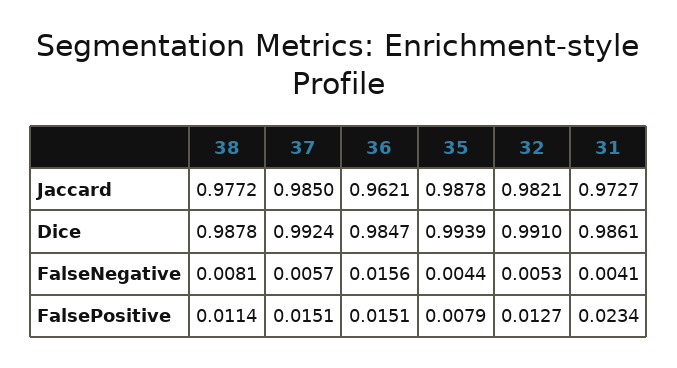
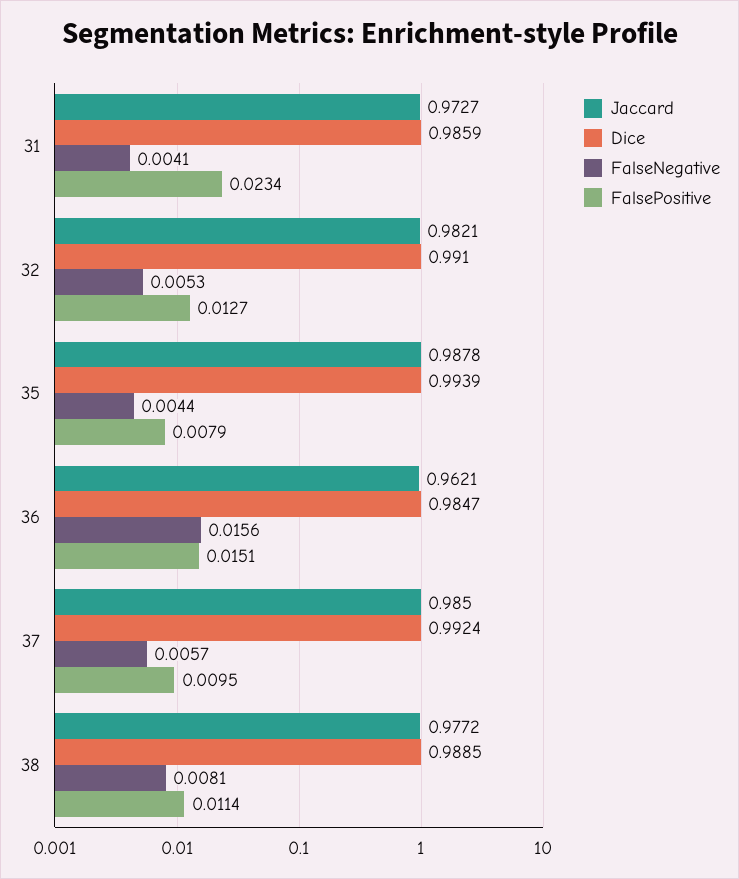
  {
    "Jaccard": {
      "38": 0.9772,
      "37": 0.985,
      "36": 0.9621,
      "35": 0.9878,
      "32": 0.9821,
      "31": 0.9727
    },
    "Dice": {
-     "38": 0.9878,
+     "38": 0.9885,
      "37": 0.9924,
      "36": 0.9847,
      "35": 0.9939,
      "32": 0.991,
-     "31": 0.9861
+     "31": 0.9859
    },
    "FalseNegative": {
      "38": 0.0081,
      "37": 0.0057,
      "36": 0.0156,
      "35": 0.0044,
      "32": 0.0053,
      "31": 0.0041
    },
    "FalsePositive": {
      "38": 0.0114,
-     "37": 0.0151,
+     "37": 0.0095,
      "36": 0.0151,
      "35": 0.0079,
      "32": 0.0127,
      "31": 0.0234
    }
  }

